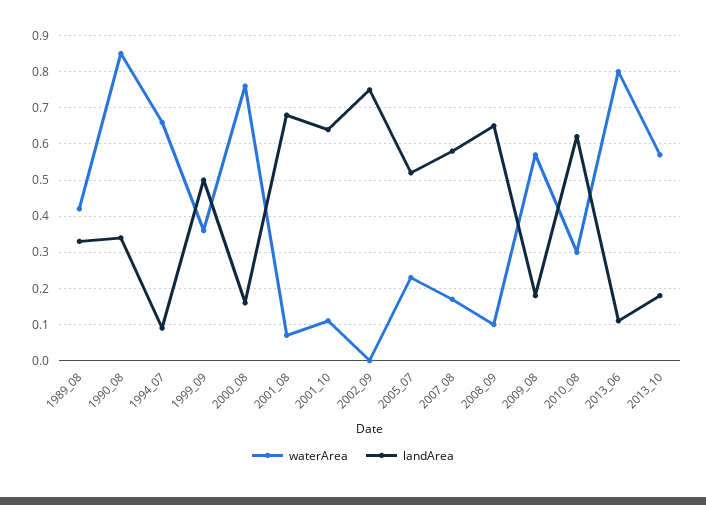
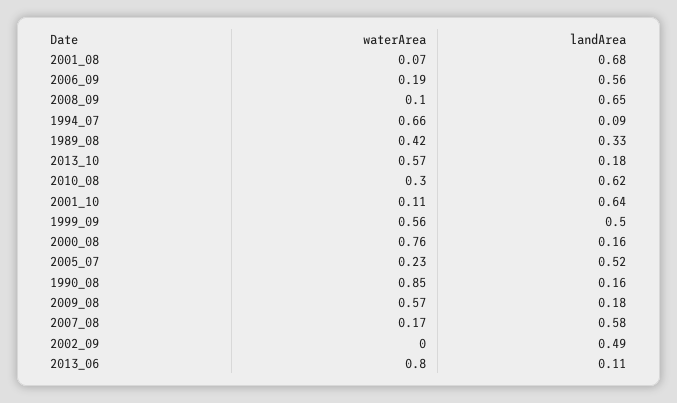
  {
    "waterArea": {
      "1989_08": 0.42,
      "1990_08": 0.85,
      "1994_07": 0.66,
-     "1999_09": 0.35,
+     "1999_09": 0.56,
      "2000_08": 0.76,
      "2001_08": 0.07,
      "2001_10": 0.11,
      "2002_09": 0,
      "2005_07": 0.23,
      "2007_08": 0.17,
      "2008_09": 0.1,
      "2009_08": 0.57,
      "2010_08": 0.3,
      "2013_06": 0.8,
-     "2013_10": 0.57
+     "2013_10": 0.57,
+     "2006_09": 0.19
    },
    "landArea": {
      "1989_08": 0.33,
-     "1990_08": 0.35,
+     "1990_08": 0.16,
      "1994_07": 0.09,
      "1999_09": 0.5,
      "2000_08": 0.16,
      "2001_08": 0.68,
      "2001_10": 0.64,
-     "2002_09": 0.75,
+     "2002_09": 0.49,
      "2005_07": 0.52,
      "2007_08": 0.58,
      "2008_09": 0.65,
      "2009_08": 0.18,
      "2010_08": 0.62,
      "2013_06": 0.11,
-     "2013_10": 0.18
+     "2013_10": 0.18,
+     "2006_09": 0.56
    }
  }

